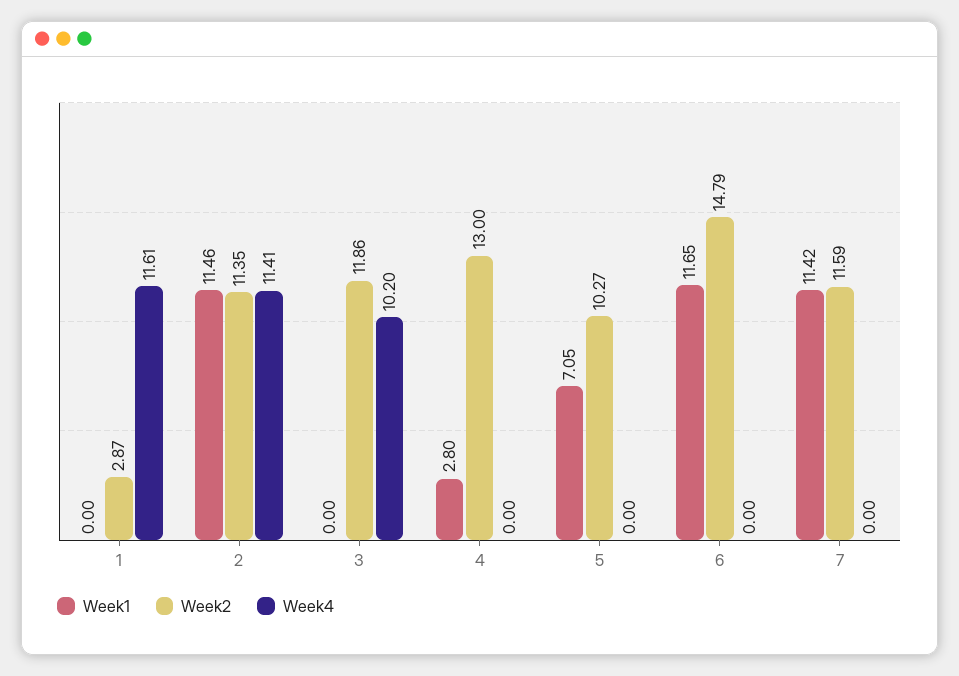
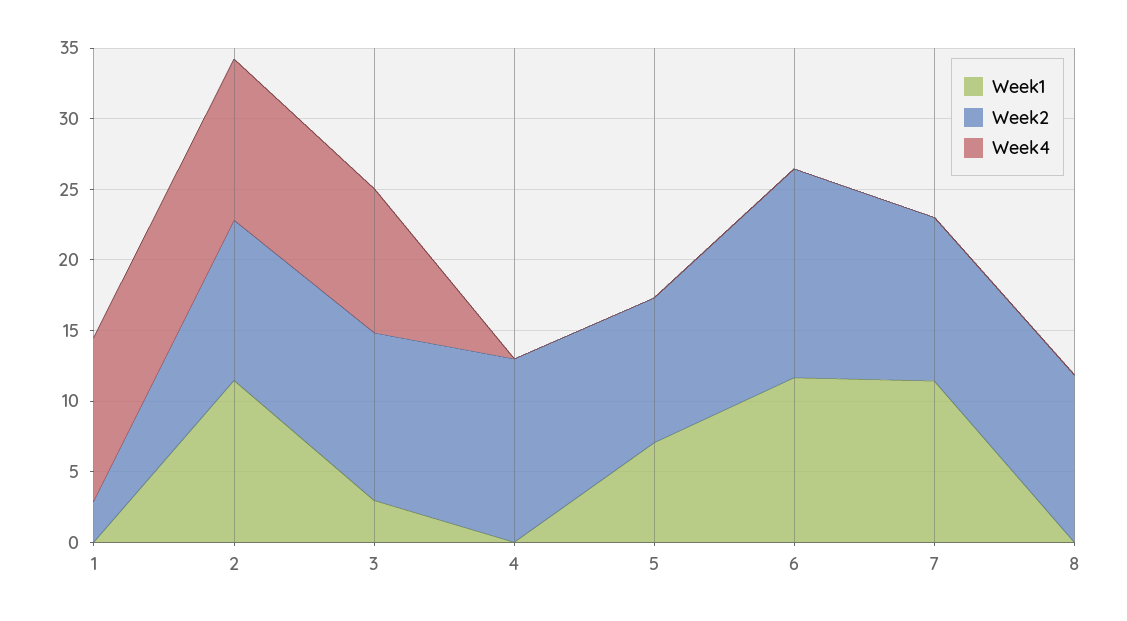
  {
    "Week1": {
      "1": 0,
      "2": 11.46,
-     "3": 0,
+     "3": 3,
-     "4": 2.8,
+     "4": 0,
      "5": 7.05,
      "6": 11.65,
-     "7": 11.42
+     "7": 11.42,
+     "8": 0
    },
    "Week2": {
      "1": 2.87,
      "2": 11.35,
      "3": 11.86,
      "4": 13,
      "5": 10.27,
      "6": 14.79,
-     "7": 11.59
+     "7": 11.59,
+     "8": 12
    },
    "Week4": {
      "1": 11.61,
      "2": 11.41,
      "3": 10.2,
      "4": 0,
      "5": 0,
      "6": 0,
-     "7": 0
+     "7": 0,
+     "8": 0
    }
  }

